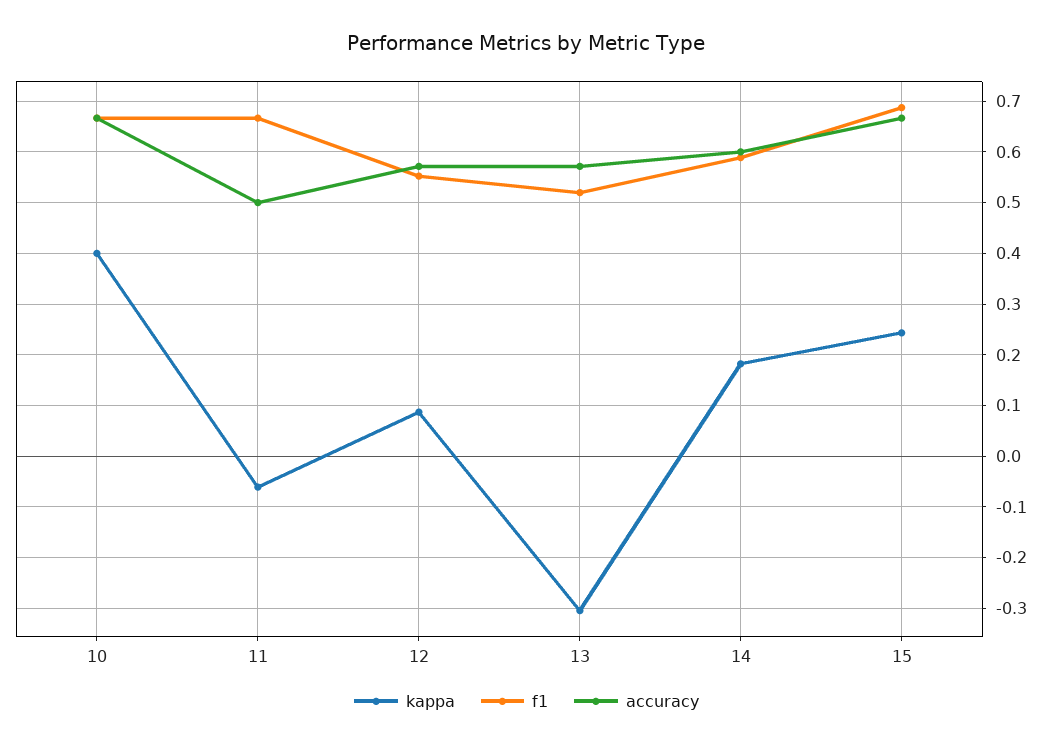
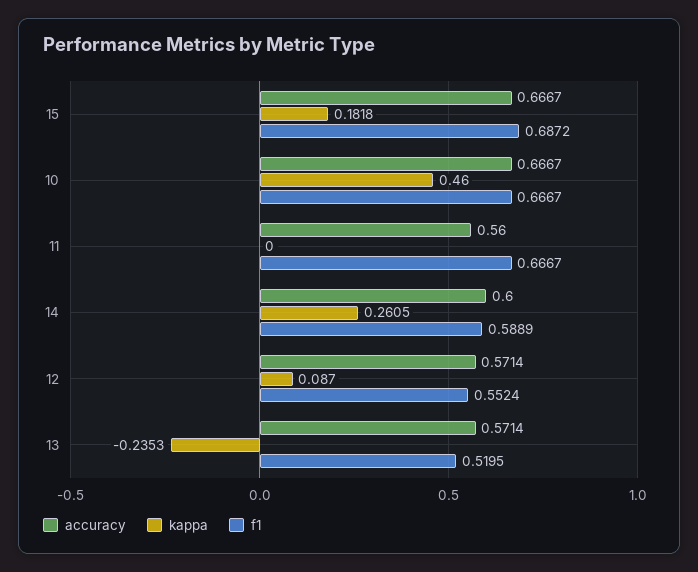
  {
    "kappa": {
-     "10": 0.4,
+     "10": 0.46,
-     "11": -0.06,
+     "11": 0,
      "12": 0.087,
-     "13": -0.3,
+     "13": -0.2353,
-     "14": 0.18,
+     "14": 0.2605,
-     "15": 0.24
+     "15": 0.1818
    },
    "f1": {
      "10": 0.6667,
      "11": 0.6667,
      "12": 0.5524,
      "13": 0.5195,
      "14": 0.5889,
      "15": 0.6872
    },
    "accuracy": {
      "10": 0.6667,
-     "11": 0.5,
+     "11": 0.56,
      "12": 0.5714,
      "13": 0.5714,
      "14": 0.6,
      "15": 0.6667
    }
  }

